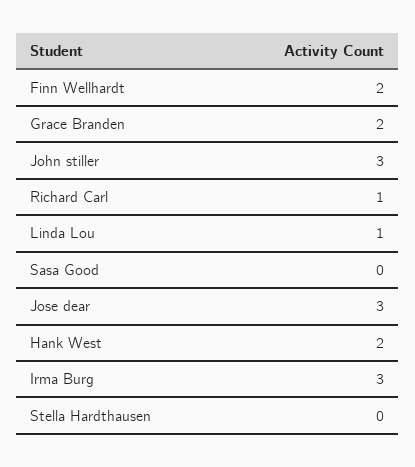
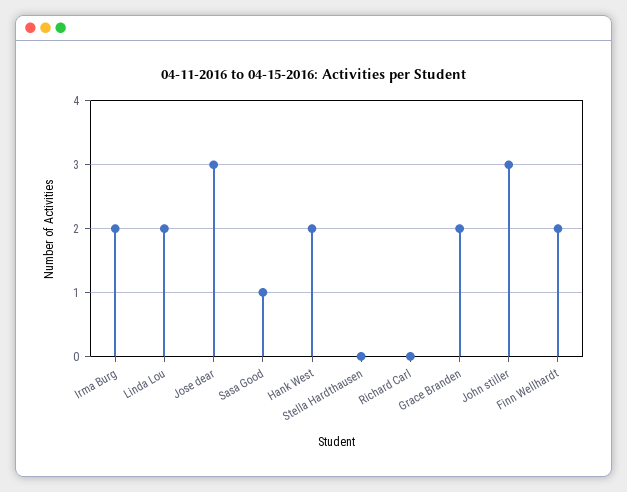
  {
    "Finn Wellhardt": 2,
    "Grace Branden": 2,
    "John stiller": 3,
-   "Richard Carl": 1,
+   "Richard Carl": 0,
-   "Linda Lou": 1,
+   "Linda Lou": 2,
-   "Sasa Good": 0,
+   "Sasa Good": 1,
    "Jose dear": 3,
    "Hank West": 2,
-   "Irma Burg": 3,
+   "Irma Burg": 2,
    "Stella Hardthausen": 0
  }

